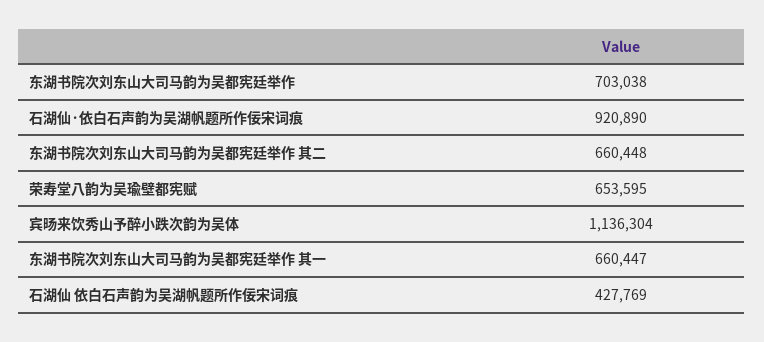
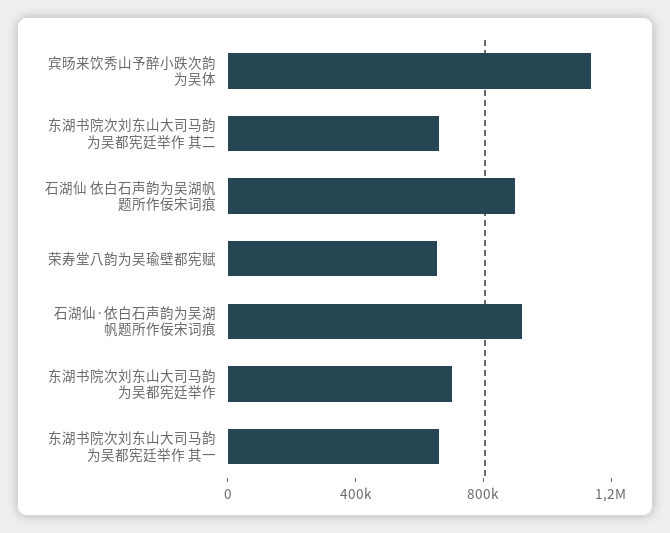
  {
    "东湖书院次刘东山大司马韵为吴都宪廷举作": 703038,
    "石湖仙·依白石声韵为吴湖帆题所作佞宋词痕": 920890,
    "东湖书院次刘东山大司马韵为吴都宪廷举作 其二": 660448,
    "荣寿堂八韵为吴瑜壁都宪赋": 653595,
    "宾旸来饮秀山予醉小跌次韵为吴体": 1136304,
    "东湖书院次刘东山大司马韵为吴都宪廷举作 其一": 660447,
-   "石湖仙 依白石声韵为吴湖帆题所作佞宋词痕": 427769
+   "石湖仙 依白石声韵为吴湖帆题所作佞宋词痕": 900000
  }

